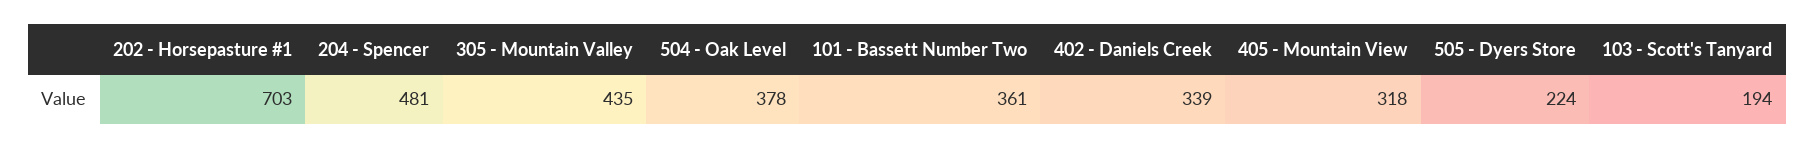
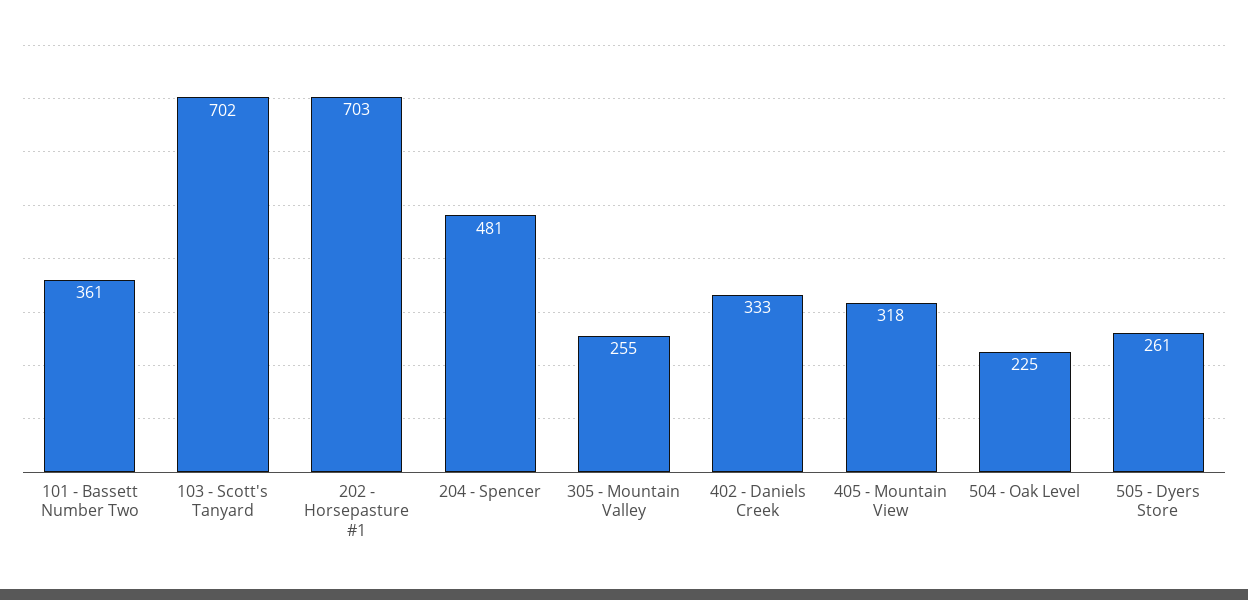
  {
    "202 - Horsepasture #1": 703,
    "204 - Spencer": 481,
-   "305 - Mountain Valley": 435,
+   "305 - Mountain Valley": 255,
-   "504 - Oak Level": 378,
+   "504 - Oak Level": 225,
    "101 - Bassett Number Two": 361,
-   "402 - Daniels Creek": 339,
+   "402 - Daniels Creek": 333,
    "405 - Mountain View": 318,
-   "505 - Dyers Store": 224,
+   "505 - Dyers Store": 261,
-   "103 - Scott's Tanyard": 194
+   "103 - Scott's Tanyard": 702
  }

